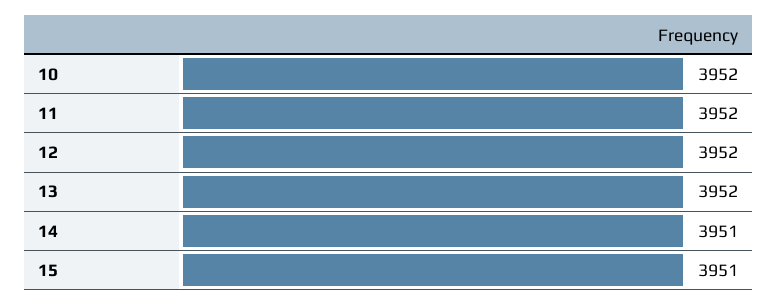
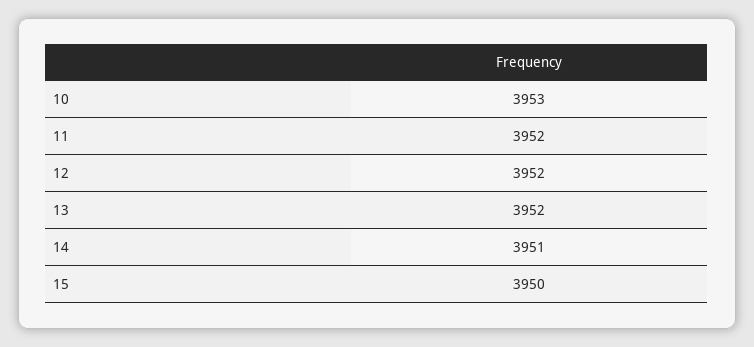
  {
-   "10": 3952,
+   "10": 3953,
    "11": 3952,
    "12": 3952,
    "13": 3952,
    "14": 3951,
-   "15": 3951
+   "15": 3950
  }

